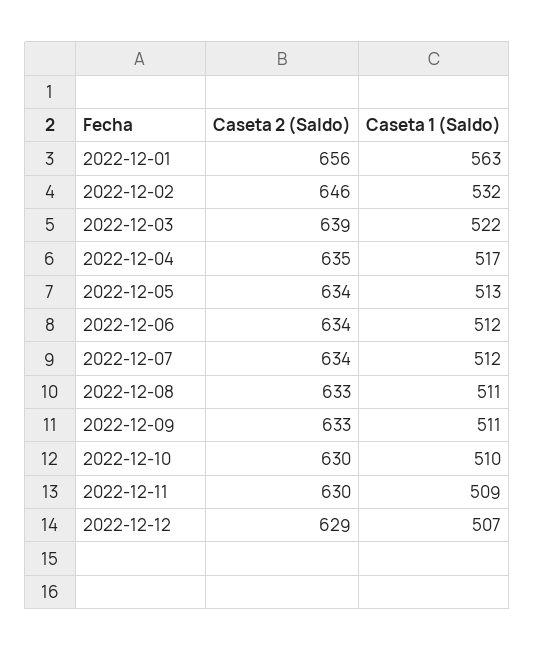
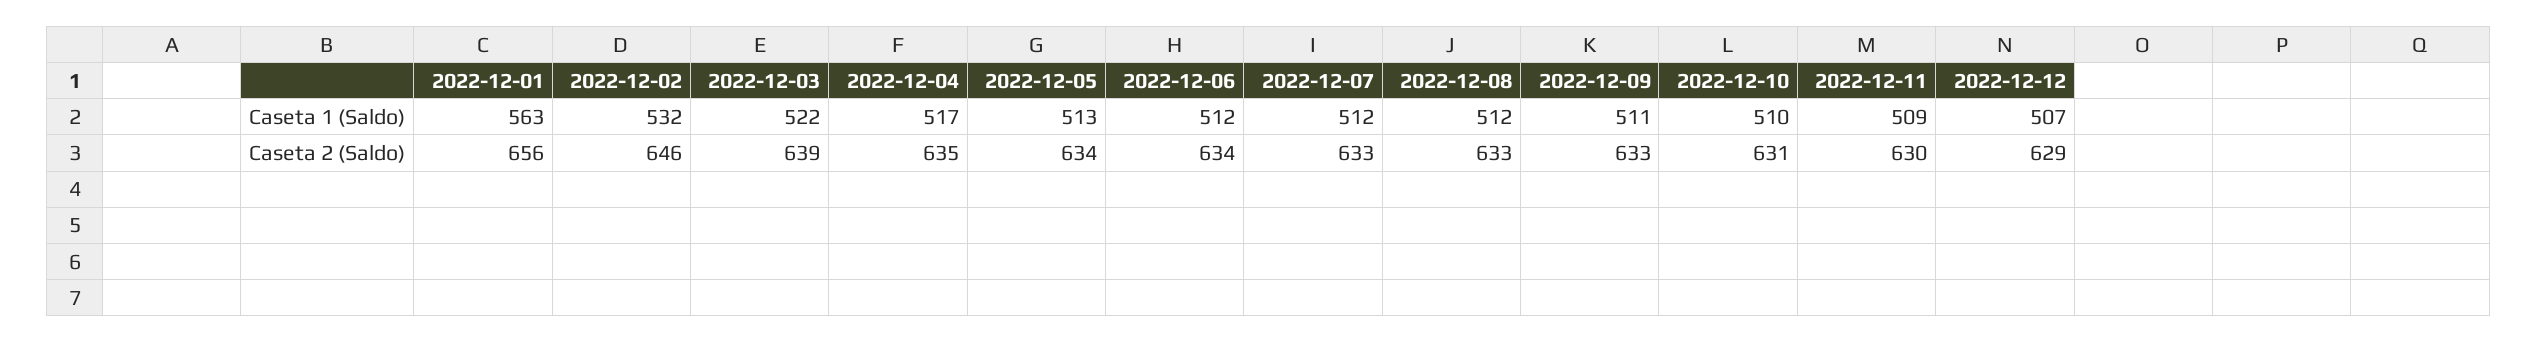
  {
    "Caseta 2 (Saldo)": {
      "2022-12-01": 656,
      "2022-12-02": 646,
      "2022-12-03": 639,
      "2022-12-04": 635,
      "2022-12-05": 634,
      "2022-12-06": 634,
-     "2022-12-07": 634,
+     "2022-12-07": 633,
      "2022-12-08": 633,
      "2022-12-09": 633,
-     "2022-12-10": 630,
+     "2022-12-10": 631,
      "2022-12-11": 630,
      "2022-12-12": 629
    },
    "Caseta 1 (Saldo)": {
      "2022-12-01": 563,
      "2022-12-02": 532,
      "2022-12-03": 522,
      "2022-12-04": 517,
      "2022-12-05": 513,
      "2022-12-06": 512,
      "2022-12-07": 512,
-     "2022-12-08": 511,
+     "2022-12-08": 512,
      "2022-12-09": 511,
      "2022-12-10": 510,
      "2022-12-11": 509,
      "2022-12-12": 507
    }
  }

